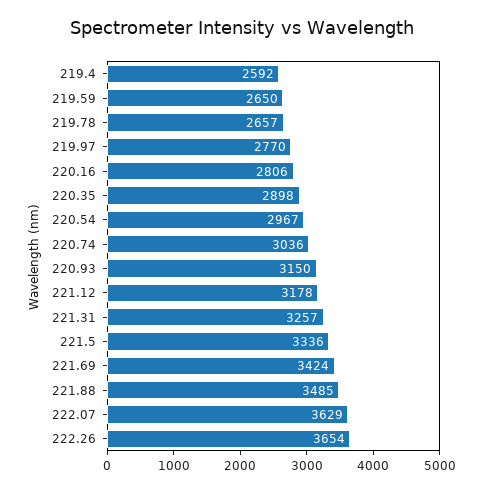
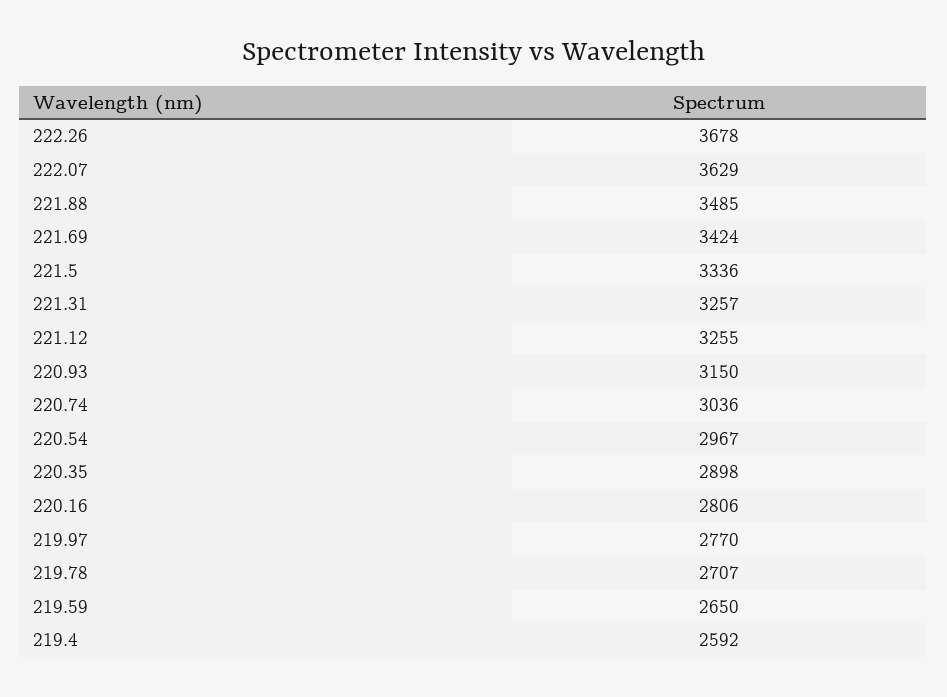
  {
    "219.4": 2592,
    "219.59": 2650,
-   "219.78": 2657,
+   "219.78": 2707,
    "219.97": 2770,
    "220.16": 2806,
    "220.35": 2898,
    "220.54": 2967,
    "220.74": 3036,
    "220.93": 3150,
-   "221.12": 3178,
+   "221.12": 3255,
    "221.31": 3257,
    "221.5": 3336,
    "221.69": 3424,
    "221.88": 3485,
    "222.07": 3629,
-   "222.26": 3654
+   "222.26": 3678
  }

